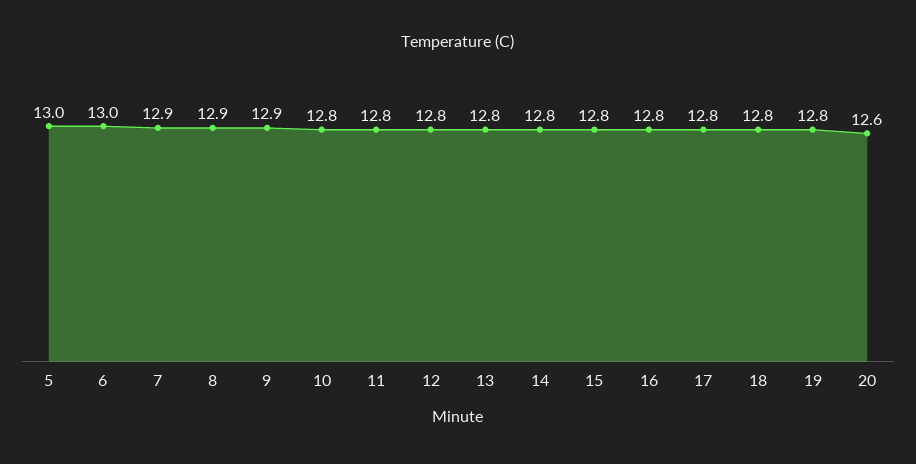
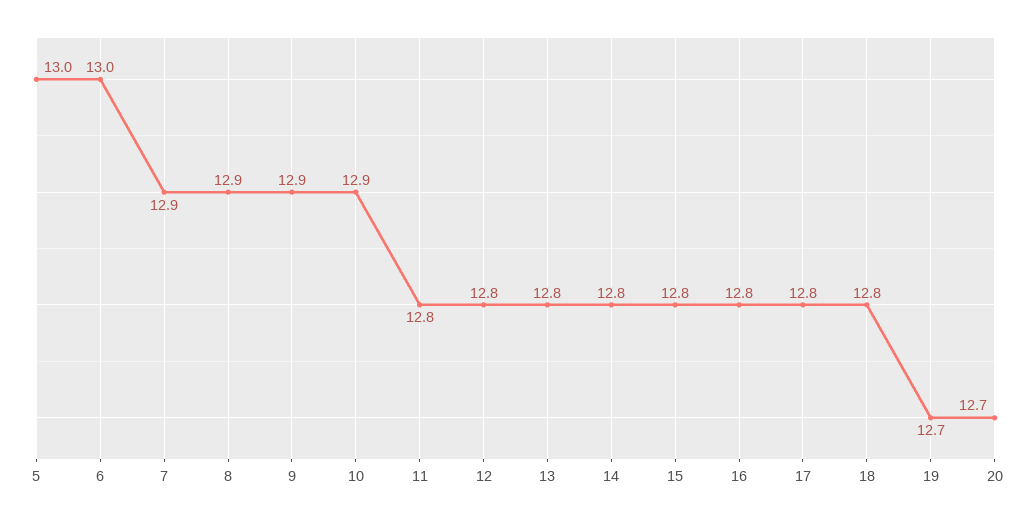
  {
    "5": 13,
    "6": 13,
    "7": 12.9,
    "8": 12.9,
    "9": 12.9,
-   "10": 12.8,
+   "10": 12.9,
    "11": 12.8,
    "12": 12.8,
    "13": 12.8,
    "14": 12.8,
    "15": 12.8,
    "16": 12.8,
    "17": 12.8,
    "18": 12.8,
-   "19": 12.8,
+   "19": 12.7,
-   "20": 12.6
+   "20": 12.7
  }

